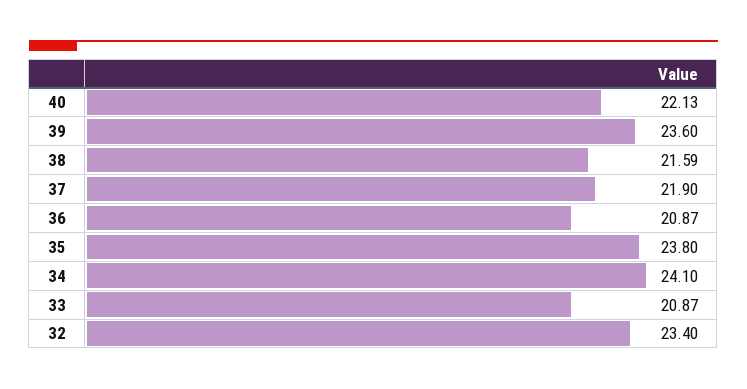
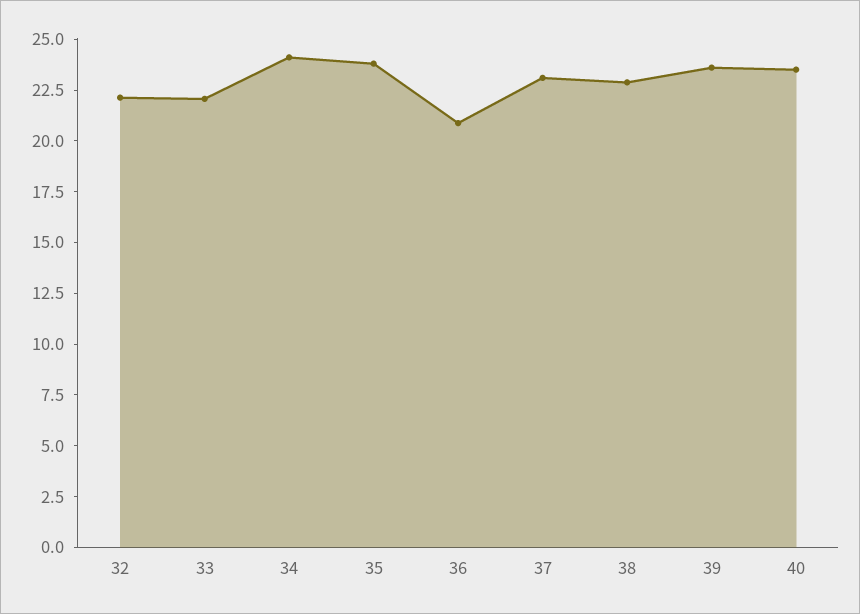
  {
-   "40": 22.13,
+   "40": 23.5,
    "39": 23.6,
-   "38": 21.59,
+   "38": 23,
-   "37": 21.9,
+   "37": 23,
    "36": 20.87,
    "35": 23.8,
    "34": 24.1,
-   "33": 20.87,
+   "33": 22,
-   "32": 23.4
+   "32": 22
  }

